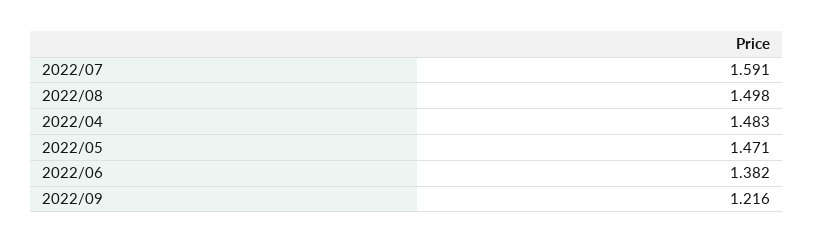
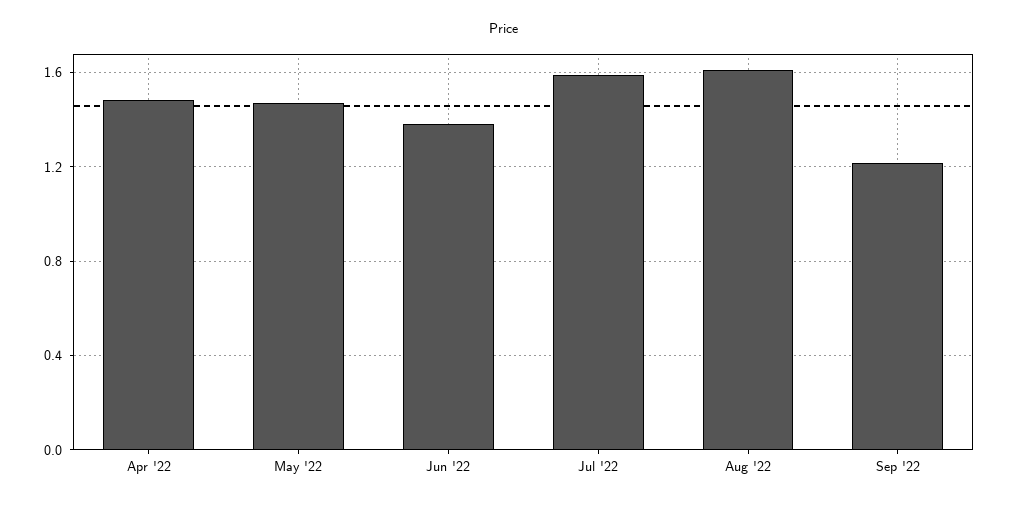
  {
    "2022/07": 1.591,
-   "2022/08": 1.498,
+   "2022/08": 1.6,
    "2022/04": 1.483,
    "2022/05": 1.471,
    "2022/06": 1.382,
    "2022/09": 1.216
  }

